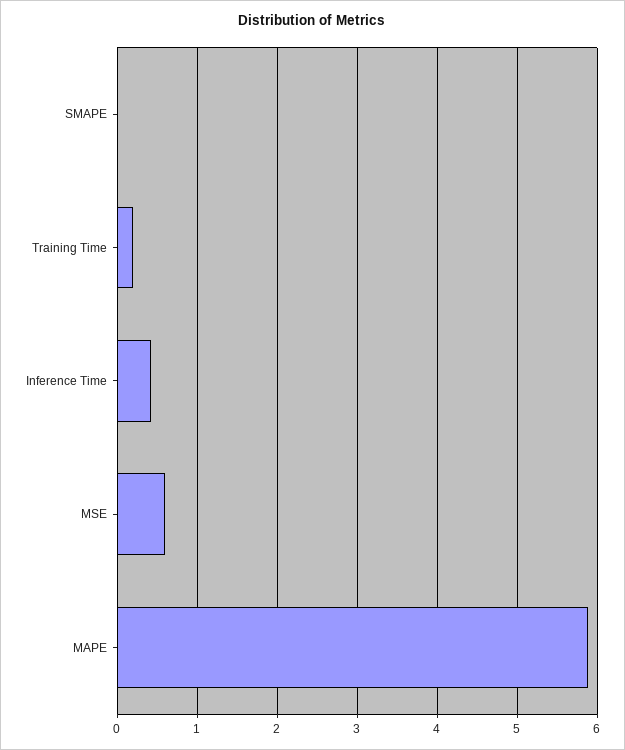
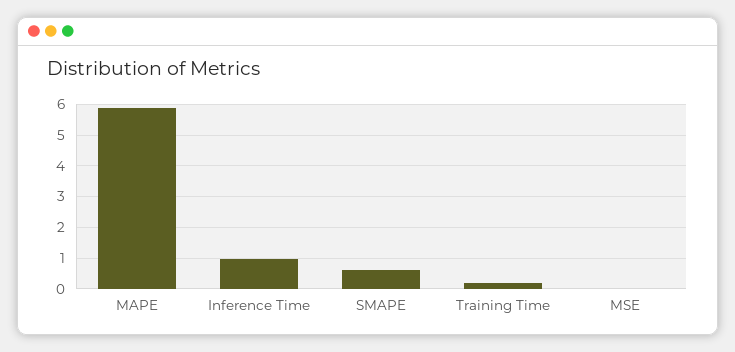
  {
-   "SMAPE": 0,
+   "SMAPE": 0.6,
    "Training Time": 0.2,
-   "Inference Time": 0.4,
+   "Inference Time": 1,
-   "MSE": 0.6,
+   "MSE": 0,
    "MAPE": 5.9
  }

